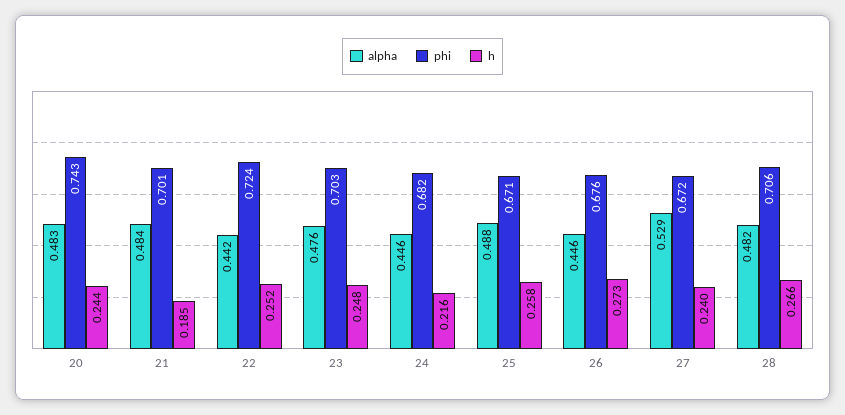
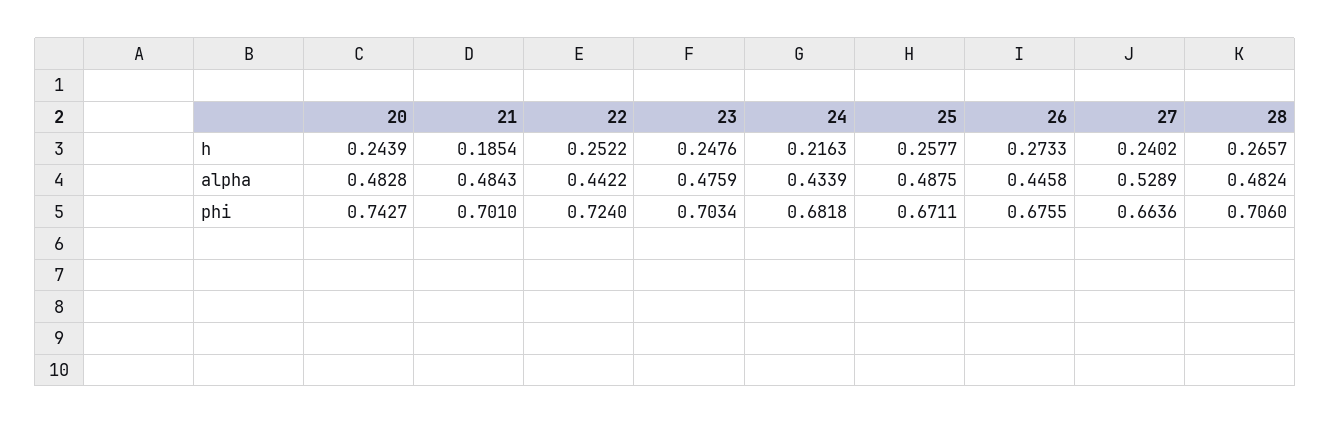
  {
    "alpha": {
      "20": 0.4828,
      "21": 0.4843,
      "22": 0.4422,
      "23": 0.4759,
-     "24": 0.446,
+     "24": 0.4339,
      "25": 0.4875,
      "26": 0.4458,
      "27": 0.5289,
      "28": 0.4824
    },
    "phi": {
      "20": 0.7427,
      "21": 0.701,
      "22": 0.724,
      "23": 0.7034,
      "24": 0.6818,
      "25": 0.6711,
      "26": 0.6755,
-     "27": 0.672,
+     "27": 0.6636,
      "28": 0.706
    },
    "h": {
      "20": 0.2439,
      "21": 0.1854,
      "22": 0.2522,
      "23": 0.2476,
      "24": 0.2163,
      "25": 0.2577,
      "26": 0.2733,
      "27": 0.2402,
      "28": 0.2657
    }
  }

